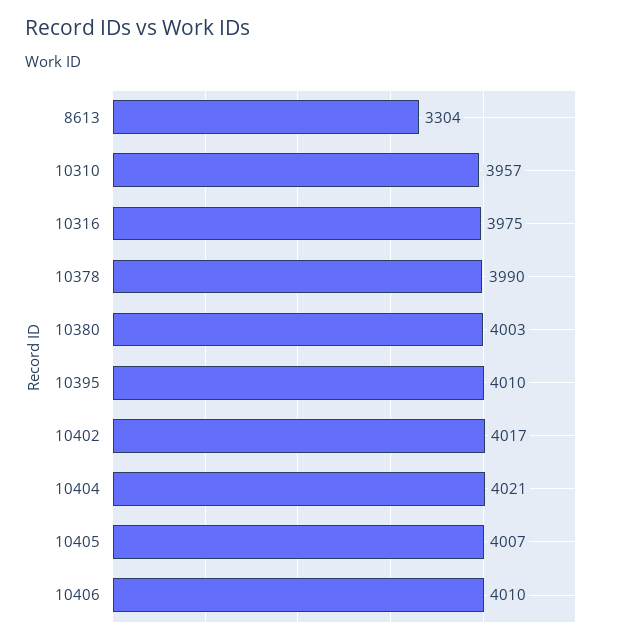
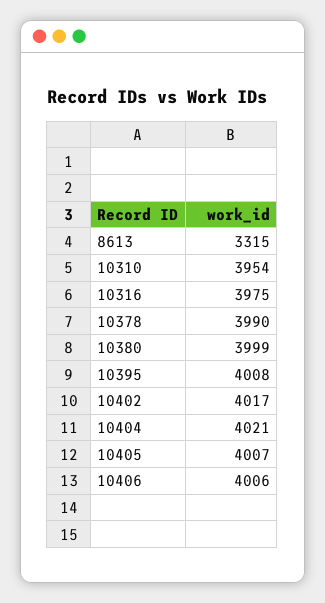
  {
-   "8613": 3304,
+   "8613": 3315,
-   "10310": 3957,
+   "10310": 3954,
    "10316": 3975,
    "10378": 3990,
-   "10380": 4003,
+   "10380": 3999,
-   "10395": 4010,
+   "10395": 4008,
    "10402": 4017,
    "10404": 4021,
    "10405": 4007,
-   "10406": 4010
+   "10406": 4006
  }

